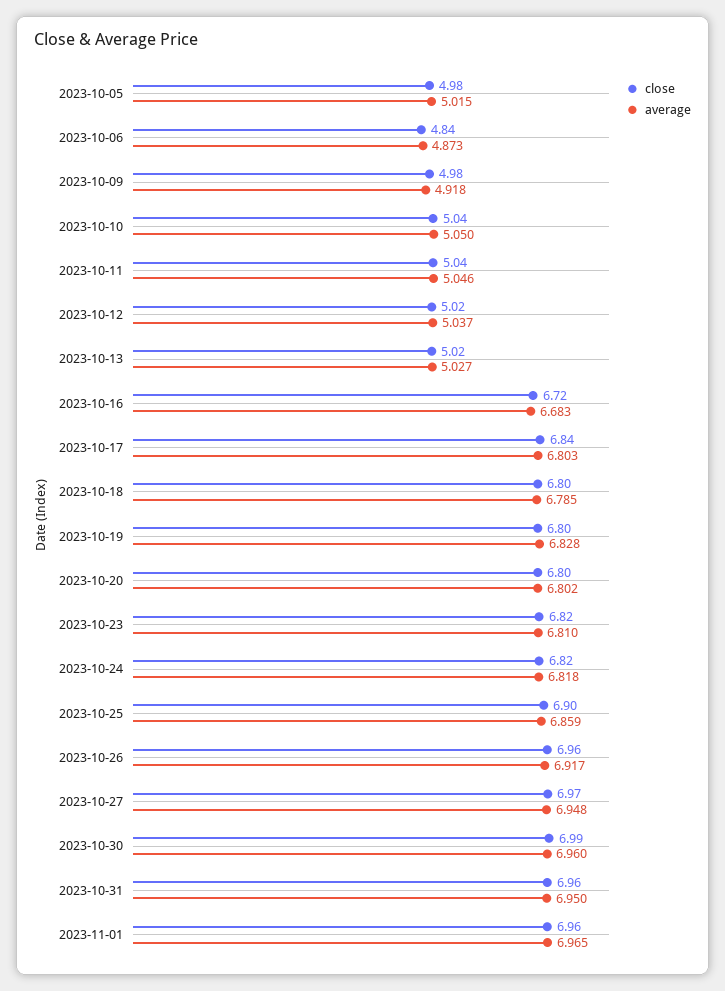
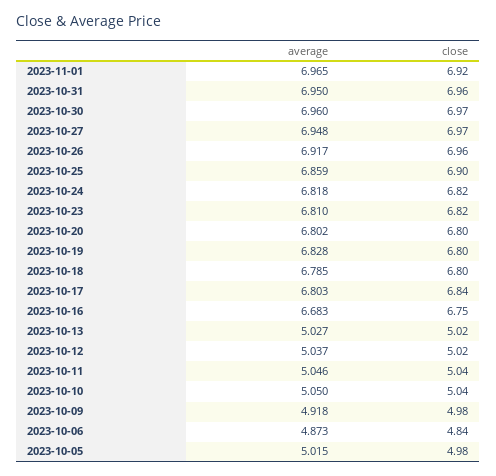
  {
    "close": {
      "2023-10-05": 4.98,
      "2023-10-06": 4.84,
      "2023-10-09": 4.98,
      "2023-10-10": 5.04,
      "2023-10-11": 5.04,
      "2023-10-12": 5.02,
      "2023-10-13": 5.02,
-     "2023-10-16": 6.72,
+     "2023-10-16": 6.75,
      "2023-10-17": 6.84,
      "2023-10-18": 6.8,
      "2023-10-19": 6.8,
      "2023-10-20": 6.8,
      "2023-10-23": 6.82,
      "2023-10-24": 6.82,
      "2023-10-25": 6.9,
      "2023-10-26": 6.96,
      "2023-10-27": 6.97,
-     "2023-10-30": 6.99,
+     "2023-10-30": 6.97,
      "2023-10-31": 6.96,
-     "2023-11-01": 6.96
+     "2023-11-01": 6.92
    },
    "average": {
      "2023-10-05": 5.015,
      "2023-10-06": 4.873,
      "2023-10-09": 4.918,
      "2023-10-10": 5.05,
      "2023-10-11": 5.046,
      "2023-10-12": 5.037,
      "2023-10-13": 5.027,
      "2023-10-16": 6.683,
      "2023-10-17": 6.803,
      "2023-10-18": 6.785,
      "2023-10-19": 6.828,
      "2023-10-20": 6.802,
      "2023-10-23": 6.81,
      "2023-10-24": 6.818,
      "2023-10-25": 6.859,
      "2023-10-26": 6.917,
      "2023-10-27": 6.948,
      "2023-10-30": 6.96,
      "2023-10-31": 6.95,
      "2023-11-01": 6.965
    }
  }

